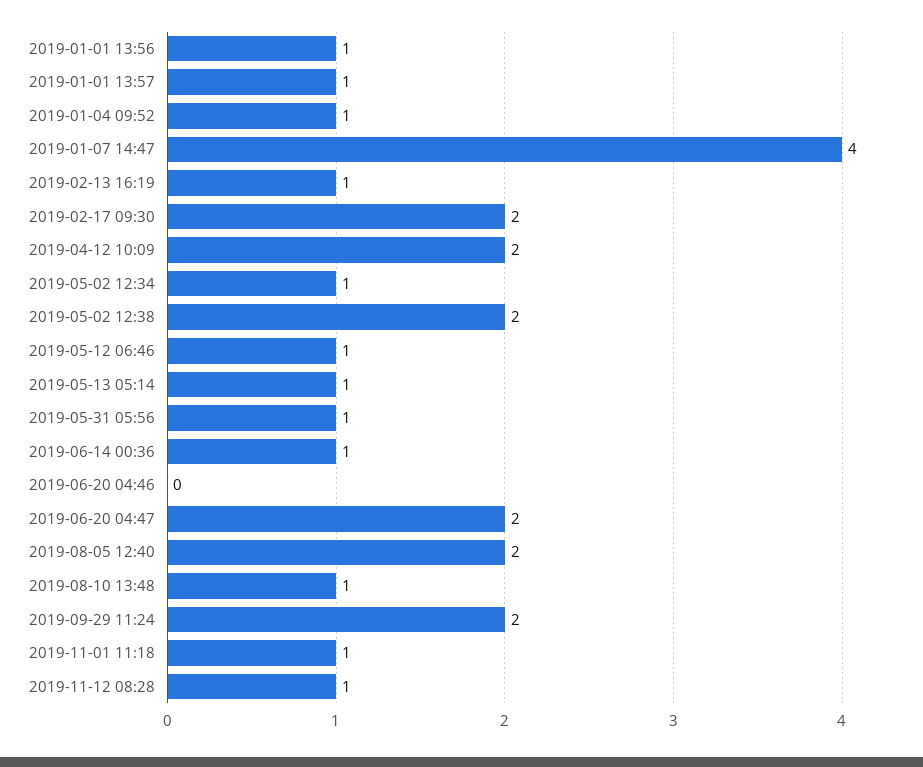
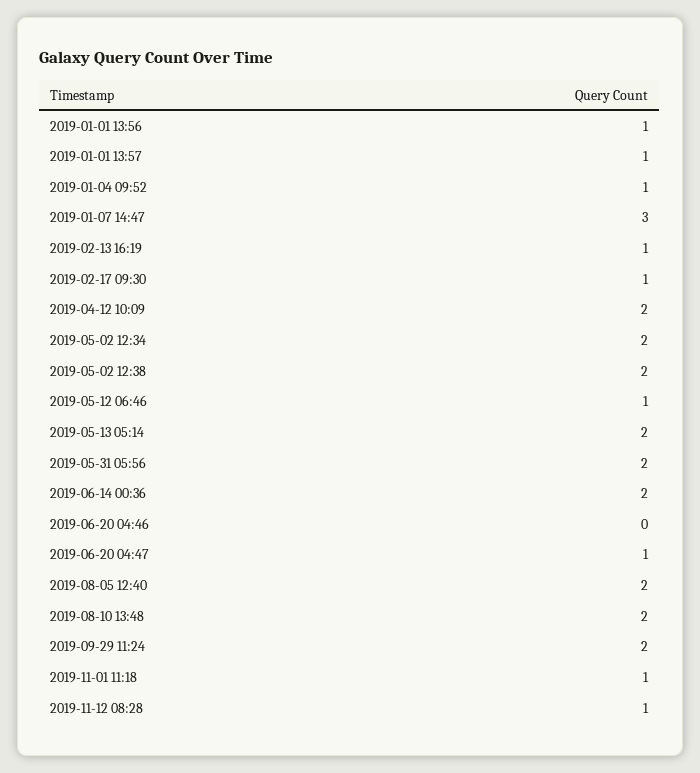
  {
    "2019-01-01 13:56": 1,
    "2019-01-01 13:57": 1,
    "2019-01-04 09:52": 1,
-   "2019-01-07 14:47": 4,
+   "2019-01-07 14:47": 3,
    "2019-02-13 16:19": 1,
-   "2019-02-17 09:30": 2,
+   "2019-02-17 09:30": 1,
    "2019-04-12 10:09": 2,
-   "2019-05-02 12:34": 1,
+   "2019-05-02 12:34": 2,
    "2019-05-02 12:38": 2,
    "2019-05-12 06:46": 1,
-   "2019-05-13 05:14": 1,
+   "2019-05-13 05:14": 2,
-   "2019-05-31 05:56": 1,
+   "2019-05-31 05:56": 2,
-   "2019-06-14 00:36": 1,
+   "2019-06-14 00:36": 2,
    "2019-06-20 04:46": 0,
-   "2019-06-20 04:47": 2,
+   "2019-06-20 04:47": 1,
    "2019-08-05 12:40": 2,
-   "2019-08-10 13:48": 1,
+   "2019-08-10 13:48": 2,
    "2019-09-29 11:24": 2,
    "2019-11-01 11:18": 1,
    "2019-11-12 08:28": 1
  }

